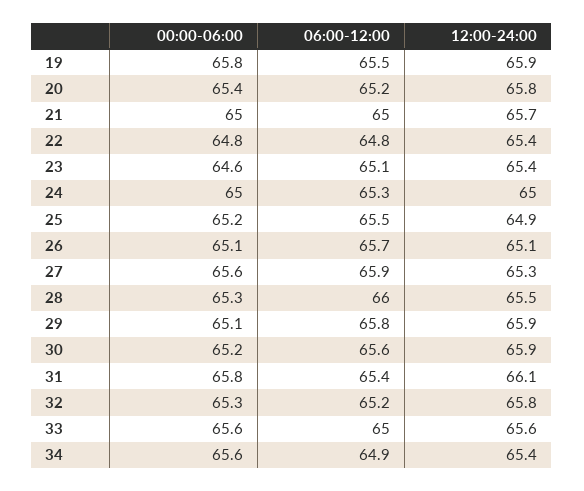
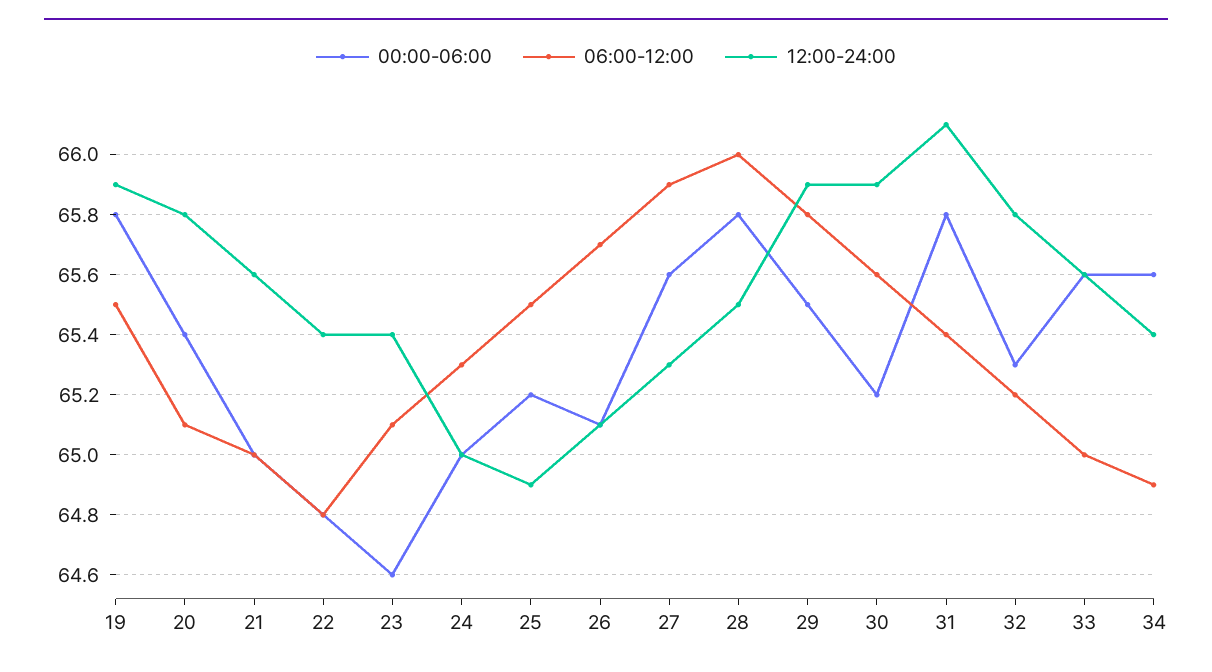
  {
    "00:00-06:00": {
      "19": 65.8,
      "20": 65.4,
      "21": 65,
      "22": 64.8,
      "23": 64.6,
      "24": 65,
      "25": 65.2,
      "26": 65.1,
      "27": 65.6,
-     "28": 65.3,
+     "28": 65.8,
-     "29": 65.1,
+     "29": 65.5,
      "30": 65.2,
      "31": 65.8,
      "32": 65.3,
      "33": 65.6,
      "34": 65.6
    },
    "06:00-12:00": {
      "19": 65.5,
-     "20": 65.2,
+     "20": 65.1,
      "21": 65,
      "22": 64.8,
      "23": 65.1,
      "24": 65.3,
      "25": 65.5,
      "26": 65.7,
      "27": 65.9,
      "28": 66,
      "29": 65.8,
      "30": 65.6,
      "31": 65.4,
      "32": 65.2,
      "33": 65,
      "34": 64.9
    },
    "12:00-24:00": {
      "19": 65.9,
      "20": 65.8,
-     "21": 65.7,
+     "21": 65.6,
      "22": 65.4,
      "23": 65.4,
      "24": 65,
      "25": 64.9,
      "26": 65.1,
      "27": 65.3,
      "28": 65.5,
      "29": 65.9,
      "30": 65.9,
      "31": 66.1,
      "32": 65.8,
      "33": 65.6,
      "34": 65.4
    }
  }

